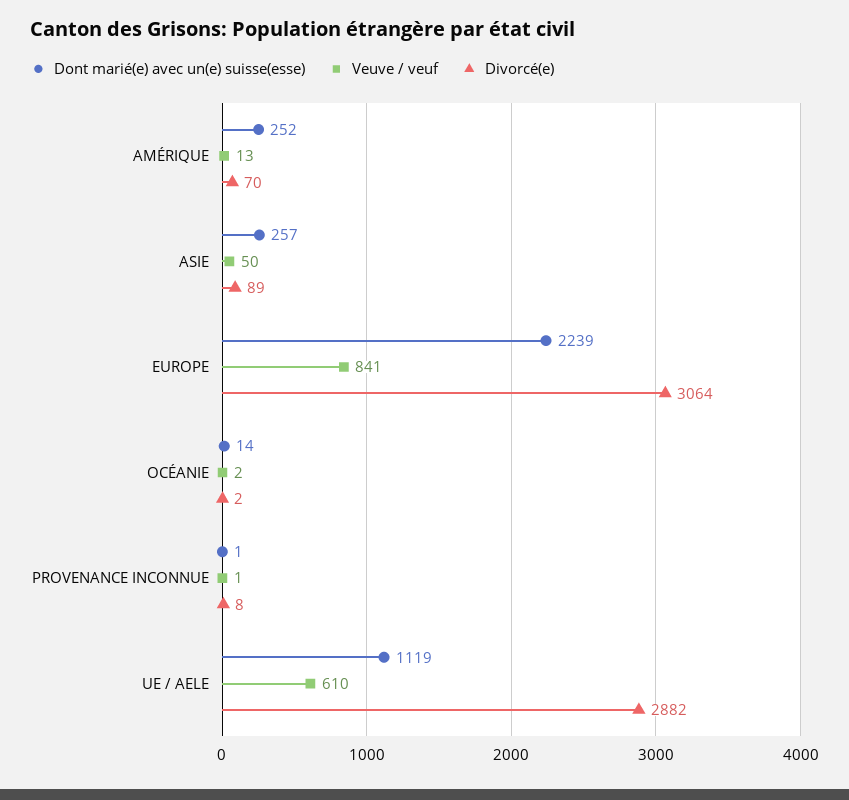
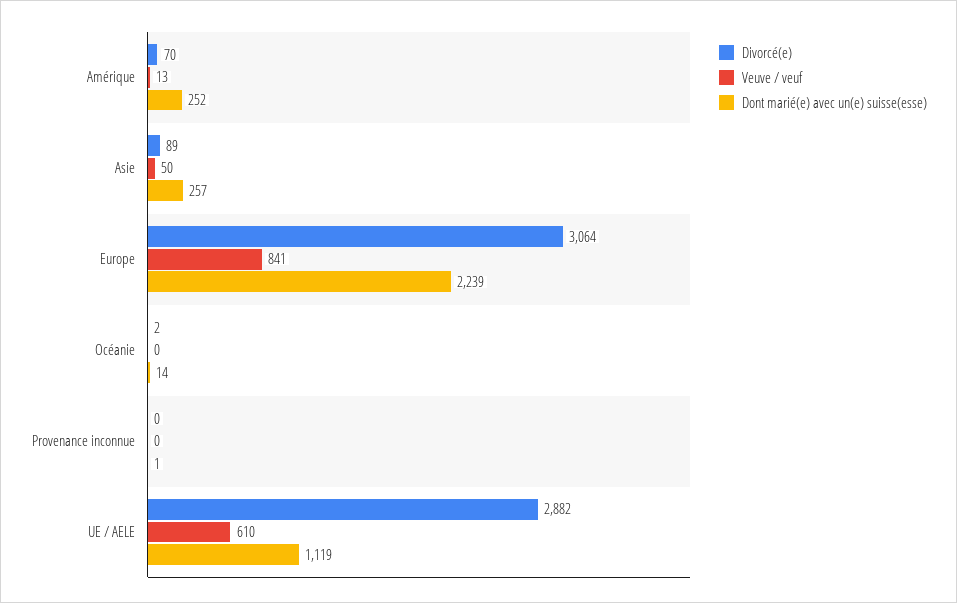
  {
    "Dont marié(e) avec un(e) suisse(esse)": {
      "AMÉRIQUE": 252,
      "ASIE": 257,
      "EUROPE": 2239,
      "OCÉANIE": 14,
      "PROVENANCE INCONNUE": 1,
      "UE / AELE": 1119
    },
    "Veuve / veuf": {
      "AMÉRIQUE": 13,
      "ASIE": 50,
      "EUROPE": 841,
-     "OCÉANIE": 2,
+     "OCÉANIE": 0,
-     "PROVENANCE INCONNUE": 1,
+     "PROVENANCE INCONNUE": 0,
      "UE / AELE": 610
    },
    "Divorcé(e)": {
      "AMÉRIQUE": 70,
      "ASIE": 89,
      "EUROPE": 3064,
      "OCÉANIE": 2,
-     "PROVENANCE INCONNUE": 8,
+     "PROVENANCE INCONNUE": 0,
      "UE / AELE": 2882
    }
  }

